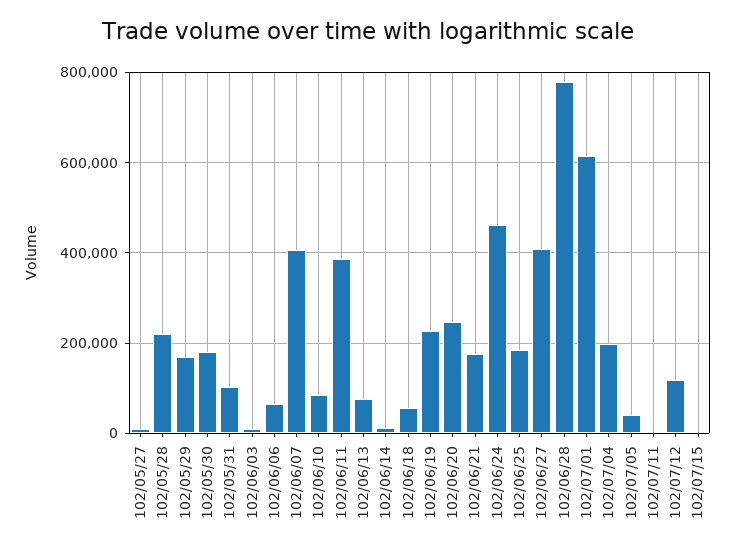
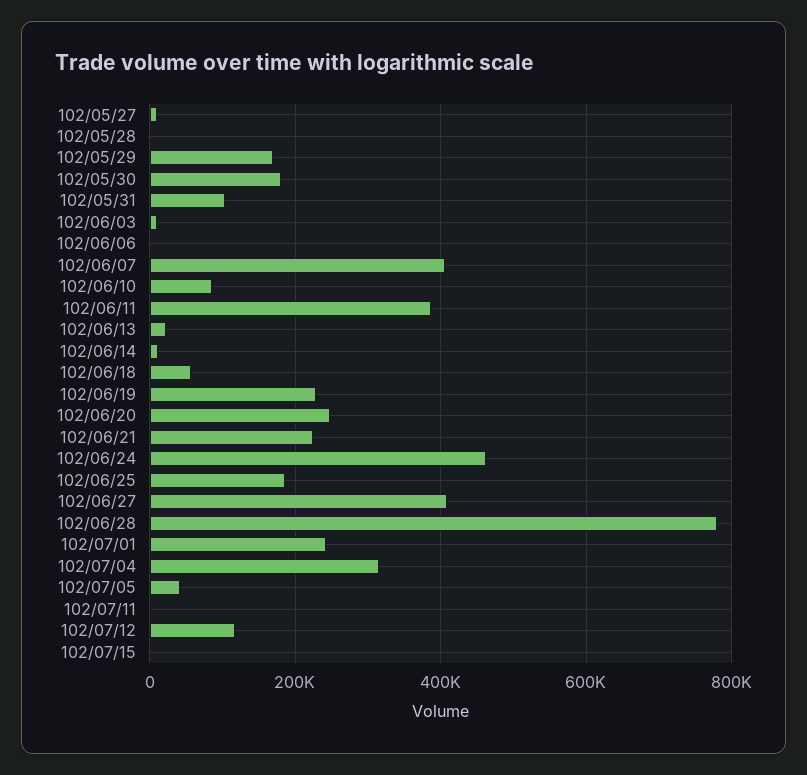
  {
    "102/05/27": 20000,
-   "102/05/28": 220000,
+   "102/05/28": 0,
    "102/05/29": 180000,
    "102/05/30": 180000,
    "102/05/31": 100000,
    "102/06/03": 20000,
-   "102/06/06": 60000,
+   "102/06/06": 0,
    "102/06/07": 400000,
    "102/06/10": 80000,
    "102/06/11": 380000,
-   "102/06/13": 80000,
+   "102/06/13": 20000,
    "102/06/14": 20000,
    "102/06/18": 60000,
    "102/06/19": 220000,
    "102/06/20": 240000,
-   "102/06/21": 180000,
+   "102/06/21": 220000,
    "102/06/24": 460000,
    "102/06/25": 180000,
    "102/06/27": 400000,
    "102/06/28": 780000,
-   "102/07/01": 620000,
+   "102/07/01": 240000,
-   "102/07/04": 200000,
+   "102/07/04": 320000,
    "102/07/05": 40000,
    "102/07/11": 0,
    "102/07/12": 120000,
    "102/07/15": 0
  }

